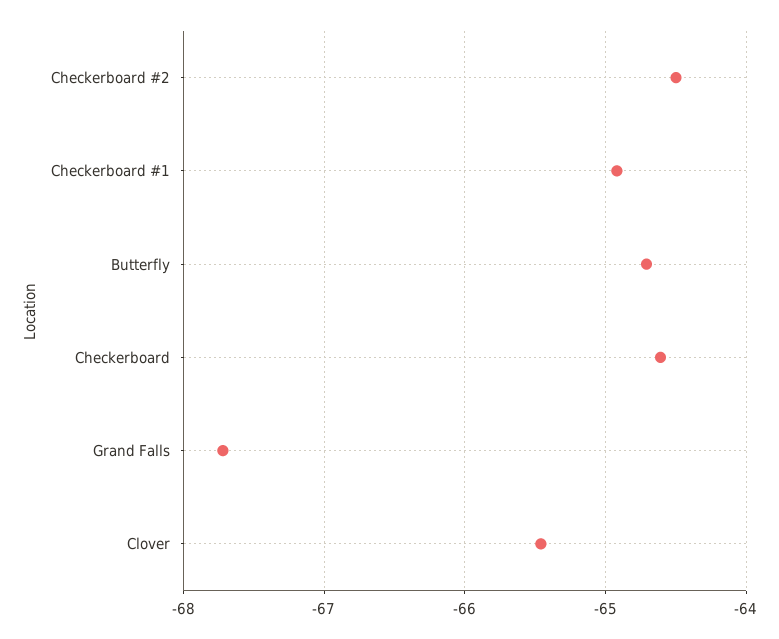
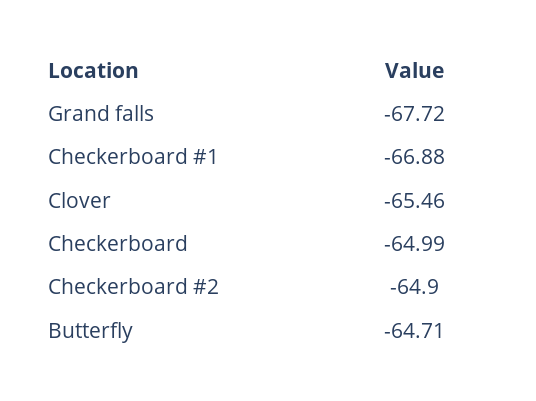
  {
-   "Checkerboard #2": -64.5,
+   "Checkerboard #2": -64.9,
-   "Checkerboard #1": -64.9,
+   "Checkerboard #1": -66.88,
    "Butterfly": -64.71,
-   "Checkerboard": -64.6,
+   "Checkerboard": -64.99,
    "Grand Falls": -67.72,
    "Clover": -65.46
  }

